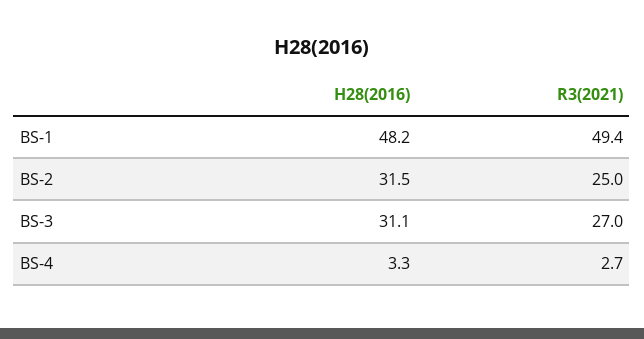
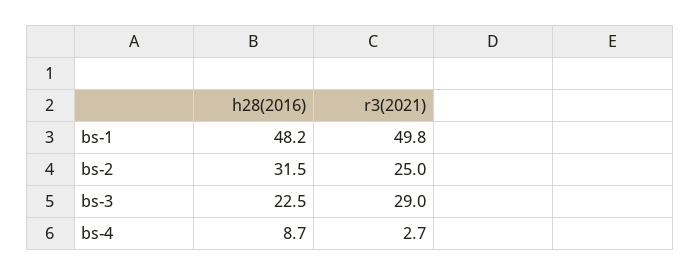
  {
    "H28(2016)": {
      "BS-1": 48.2,
      "BS-2": 31.5,
-     "BS-3": 31.1,
+     "BS-3": 22.5,
-     "BS-4": 3.3
+     "BS-4": 8.7
    },
    "R3(2021)": {
-     "BS-1": 49.4,
+     "BS-1": 49.8,
      "BS-2": 25,
-     "BS-3": 27,
+     "BS-3": 29,
      "BS-4": 2.7
    }
  }

